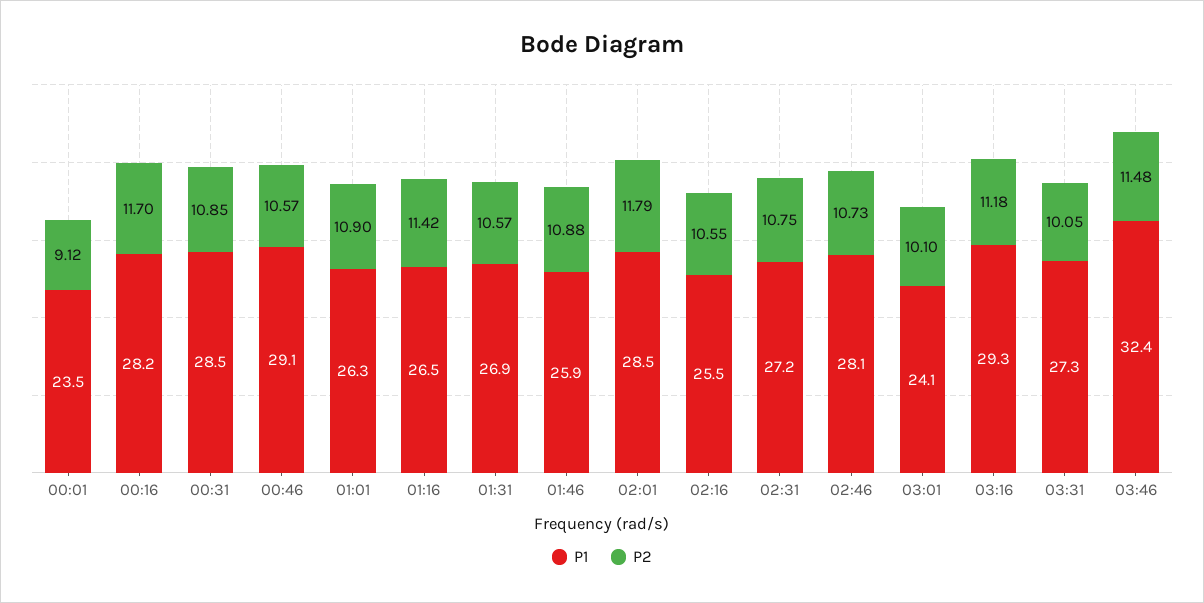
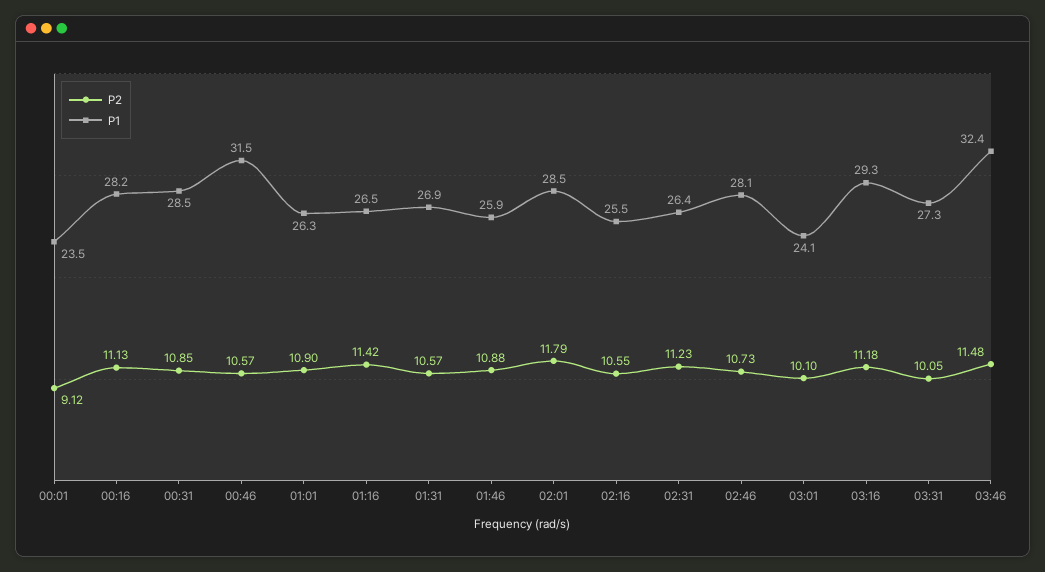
  {
    "P1": {
      "00:01": 23.5,
      "00:16": 28.2,
      "00:31": 28.5,
-     "00:46": 29.1,
+     "00:46": 31.5,
      "01:01": 26.3,
      "01:16": 26.5,
      "01:31": 26.9,
      "01:46": 25.9,
      "02:01": 28.5,
      "02:16": 25.5,
-     "02:31": 27.2,
+     "02:31": 26.4,
      "02:46": 28.1,
      "03:01": 24.1,
      "03:16": 29.3,
      "03:31": 27.3,
      "03:46": 32.4
    },
    "P2": {
      "00:01": 9.12,
-     "00:16": 11.7,
+     "00:16": 11.13,
      "00:31": 10.85,
      "00:46": 10.57,
      "01:01": 10.9,
      "01:16": 11.42,
      "01:31": 10.57,
      "01:46": 10.88,
      "02:01": 11.79,
      "02:16": 10.55,
-     "02:31": 10.75,
+     "02:31": 11.23,
      "02:46": 10.73,
      "03:01": 10.1,
      "03:16": 11.18,
      "03:31": 10.05,
      "03:46": 11.48
    }
  }

